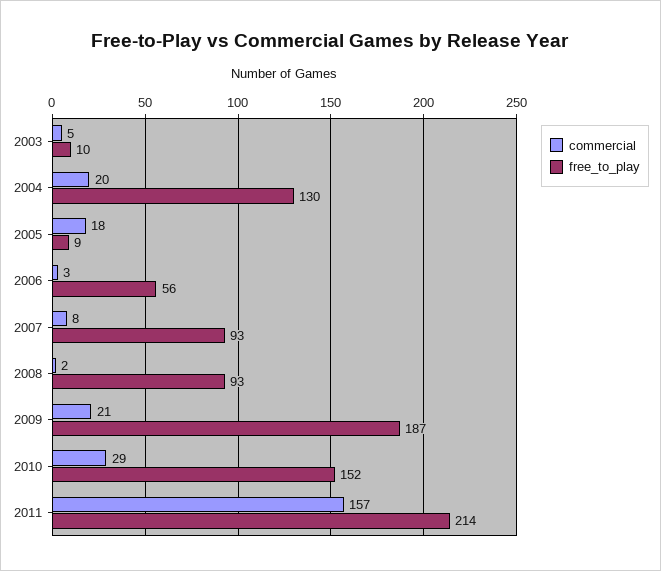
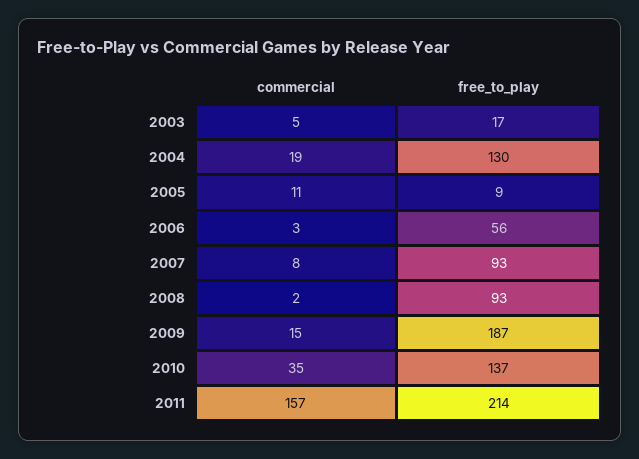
  {
    "commercial": {
      "2003": 5,
-     "2004": 20,
+     "2004": 19,
-     "2005": 18,
+     "2005": 11,
      "2006": 3,
      "2007": 8,
      "2008": 2,
-     "2009": 21,
+     "2009": 15,
-     "2010": 29,
+     "2010": 35,
      "2011": 157
    },
    "free_to_play": {
-     "2003": 10,
+     "2003": 17,
      "2004": 130,
      "2005": 9,
      "2006": 56,
      "2007": 93,
      "2008": 93,
      "2009": 187,
-     "2010": 152,
+     "2010": 137,
      "2011": 214
    }
  }

